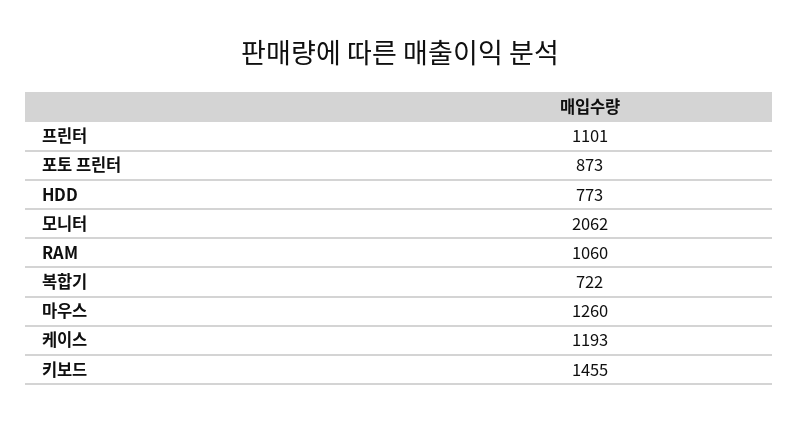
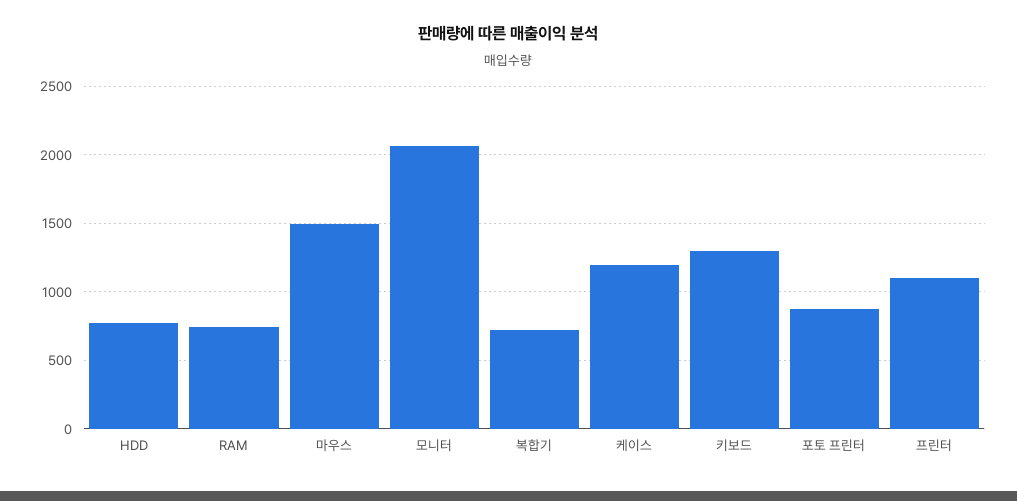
  {
    "프린터": 1101,
    "포토 프린터": 873,
    "HDD": 773,
    "모니터": 2062,
-   "RAM": 1060,
+   "RAM": 750,
    "복합기": 722,
-   "마우스": 1260,
+   "마우스": 1500,
    "케이스": 1193,
-   "키보드": 1455
+   "키보드": 1300
  }

